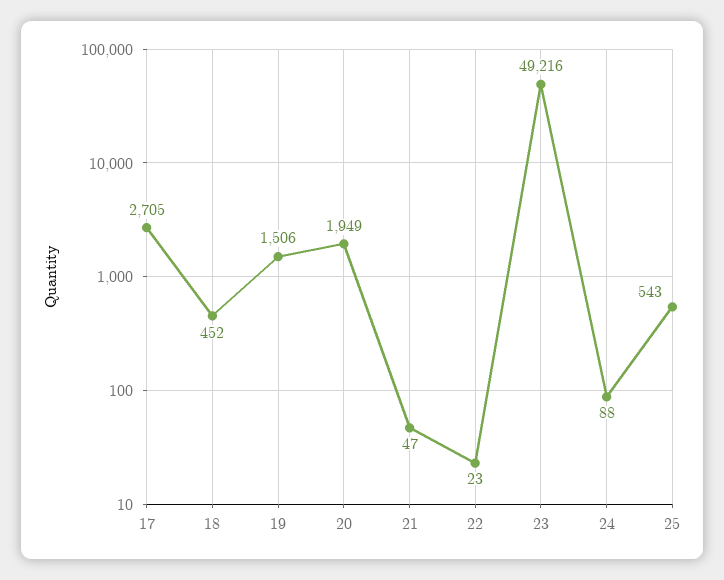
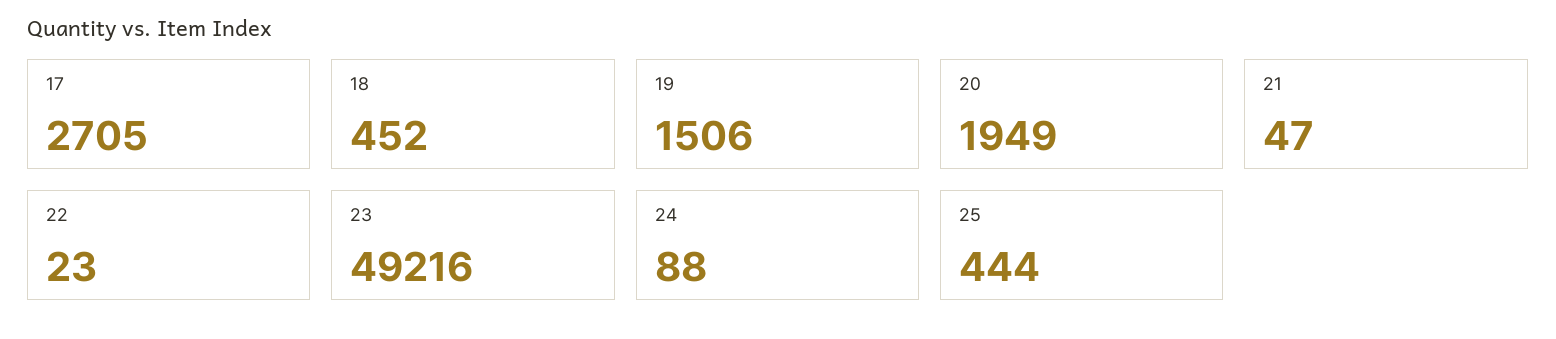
  {
    "17": 2705,
    "18": 452,
    "19": 1506,
    "20": 1949,
    "21": 47,
    "22": 23,
    "23": 49216,
    "24": 88,
-   "25": 543
+   "25": 444
  }

